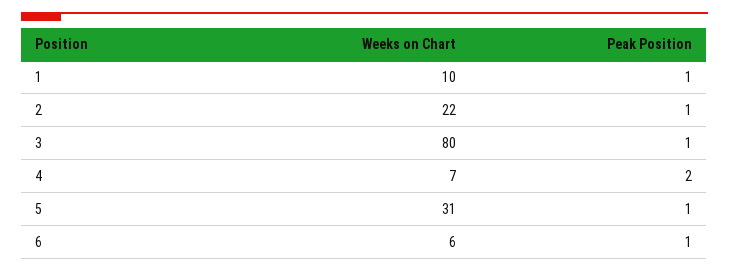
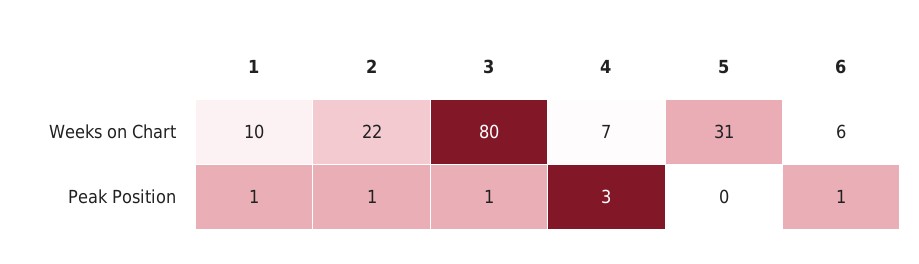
  {
    "Weeks on Chart": {
      "1": 10,
      "2": 22,
      "3": 80,
      "4": 7,
      "5": 31,
      "6": 6
    },
    "Peak Position": {
      "1": 1,
      "2": 1,
      "3": 1,
-     "4": 2,
+     "4": 3,
-     "5": 1,
+     "5": 0,
      "6": 1
    }
  }

